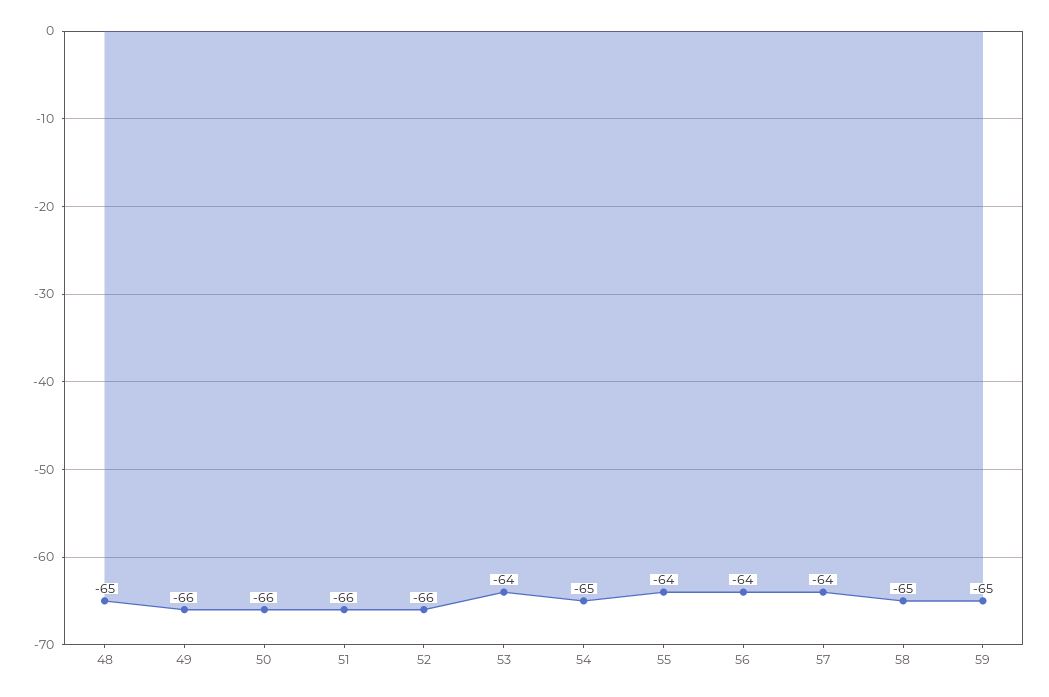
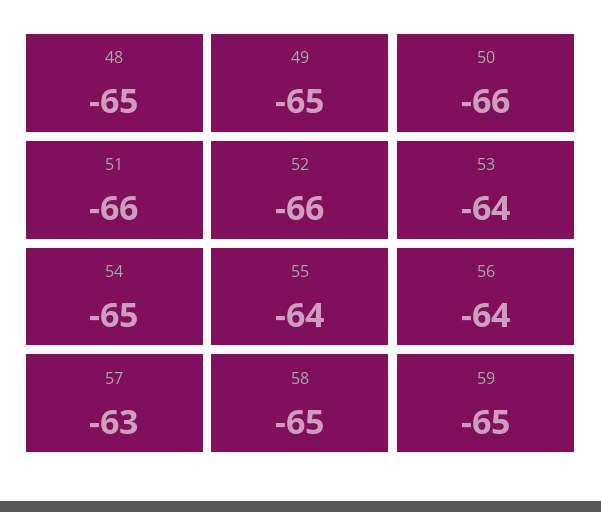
  {
    "48": -65,
-   "49": -66,
+   "49": -65,
    "50": -66,
    "51": -66,
    "52": -66,
    "53": -64,
    "54": -65,
    "55": -64,
    "56": -64,
-   "57": -64,
+   "57": -63,
    "58": -65,
    "59": -65
  }

